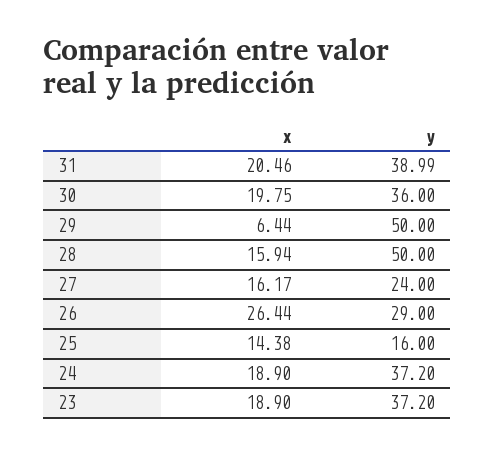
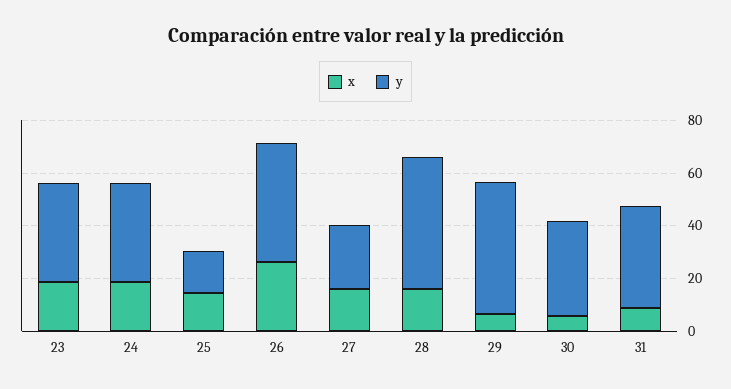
  {
    "x": {
-     "31": 20.46,
+     "31": 10,
-     "30": 19.75,
+     "30": 5,
      "29": 6.44,
      "28": 15.94,
      "27": 16.17,
      "26": 26.44,
      "25": 14.38,
      "24": 18.9,
      "23": 18.9
    },
    "y": {
      "31": 38.99,
      "30": 36,
      "29": 50,
      "28": 50,
      "27": 24,
-     "26": 29,
+     "26": 45,
      "25": 16,
      "24": 37.2,
      "23": 37.2
    }
  }

